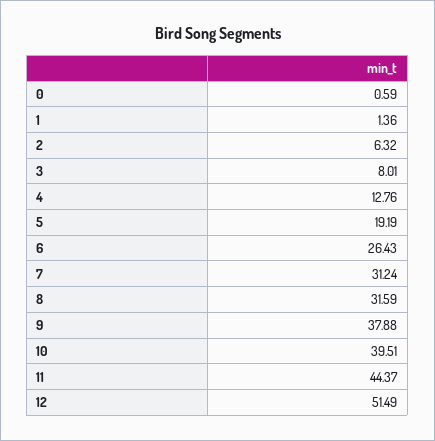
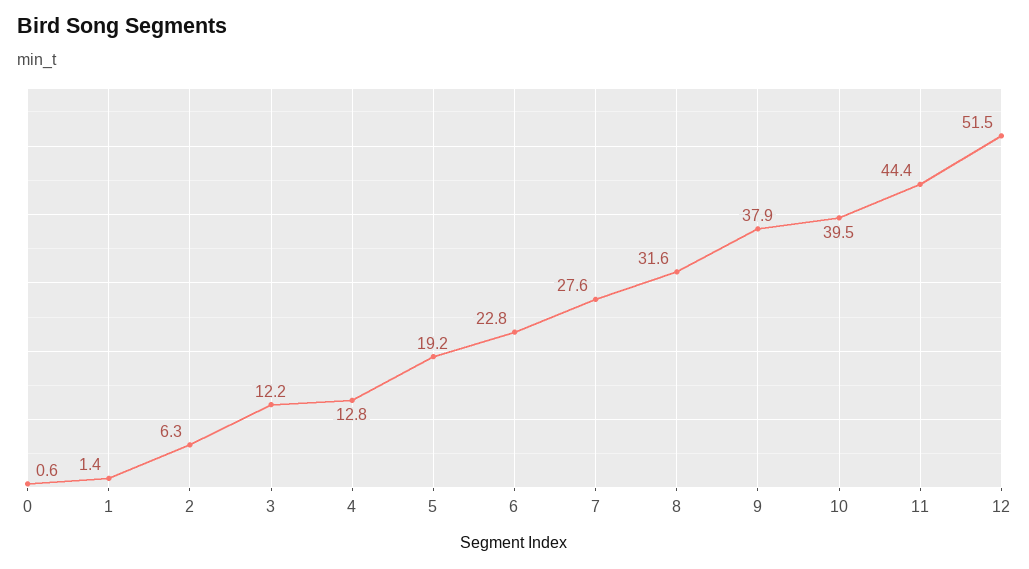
  {
    "0": 0.59,
    "1": 1.36,
    "2": 6.32,
-   "3": 8.01,
+   "3": 12.2,
    "4": 12.76,
    "5": 19.19,
-   "6": 26.43,
+   "6": 22.8,
-   "7": 31.24,
+   "7": 27.6,
    "8": 31.59,
    "9": 37.88,
    "10": 39.51,
    "11": 44.37,
    "12": 51.49
  }

